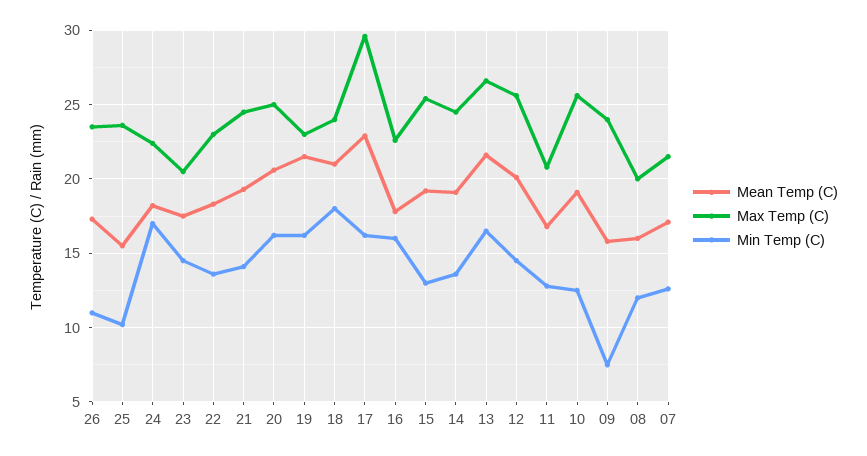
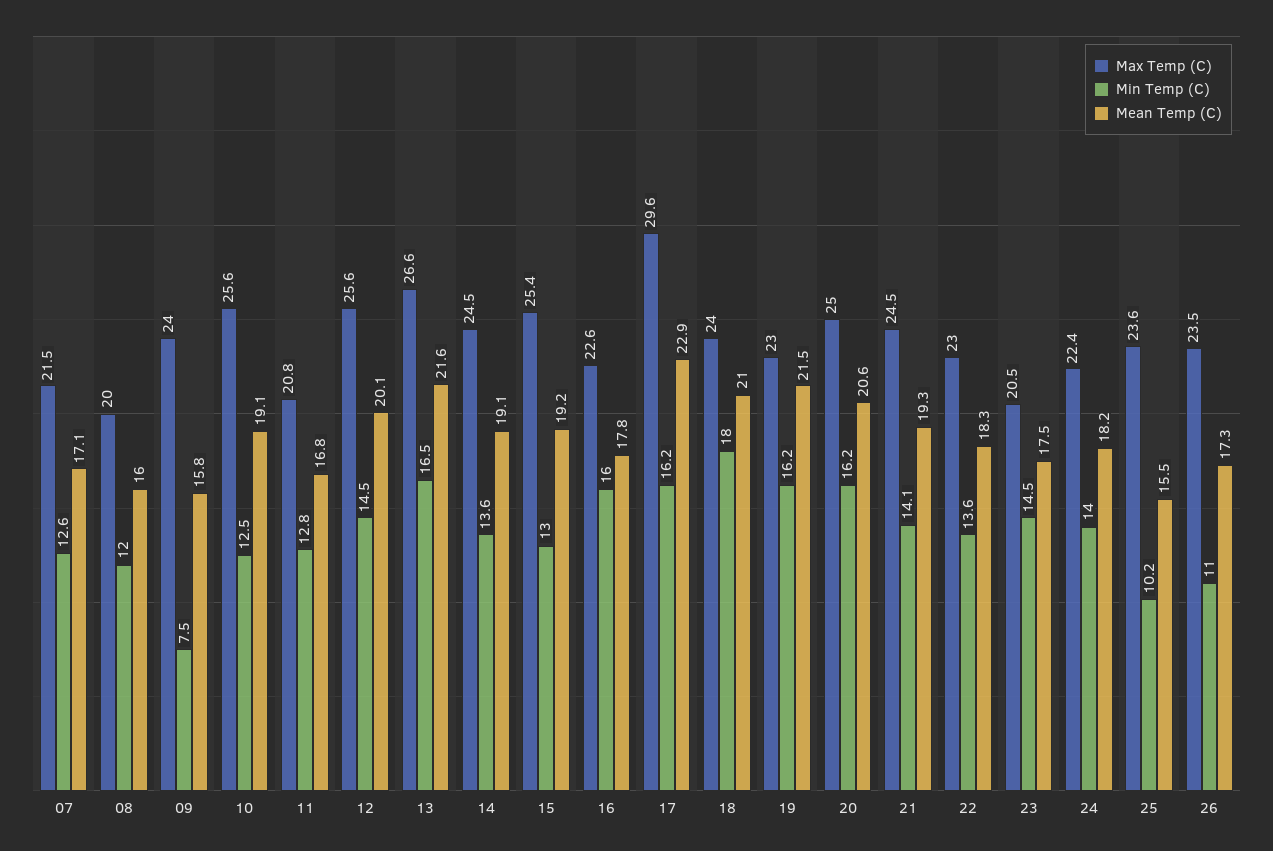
  {
    "Mean Temp (C)": {
      "26": 17.3,
      "25": 15.5,
      "24": 18.2,
      "23": 17.5,
      "22": 18.3,
      "21": 19.3,
      "20": 20.6,
      "19": 21.5,
      "18": 21,
      "17": 22.9,
      "16": 17.8,
      "15": 19.2,
      "14": 19.1,
      "13": 21.6,
      "12": 20.1,
      "11": 16.8,
      "10": 19.1,
      "09": 15.8,
      "08": 16,
      "07": 17.1
    },
    "Max Temp (C)": {
      "26": 23.5,
      "25": 23.6,
      "24": 22.4,
      "23": 20.5,
      "22": 23,
      "21": 24.5,
      "20": 25,
      "19": 23,
      "18": 24,
      "17": 29.6,
      "16": 22.6,
      "15": 25.4,
      "14": 24.5,
      "13": 26.6,
      "12": 25.6,
      "11": 20.8,
      "10": 25.6,
      "09": 24,
      "08": 20,
      "07": 21.5
    },
    "Min Temp (C)": {
      "26": 11,
      "25": 10.2,
-     "24": 17,
+     "24": 14,
      "23": 14.5,
      "22": 13.6,
      "21": 14.1,
      "20": 16.2,
      "19": 16.2,
      "18": 18,
      "17": 16.2,
      "16": 16,
      "15": 13,
      "14": 13.6,
      "13": 16.5,
      "12": 14.5,
      "11": 12.8,
      "10": 12.5,
      "09": 7.5,
      "08": 12,
      "07": 12.6
    }
  }

